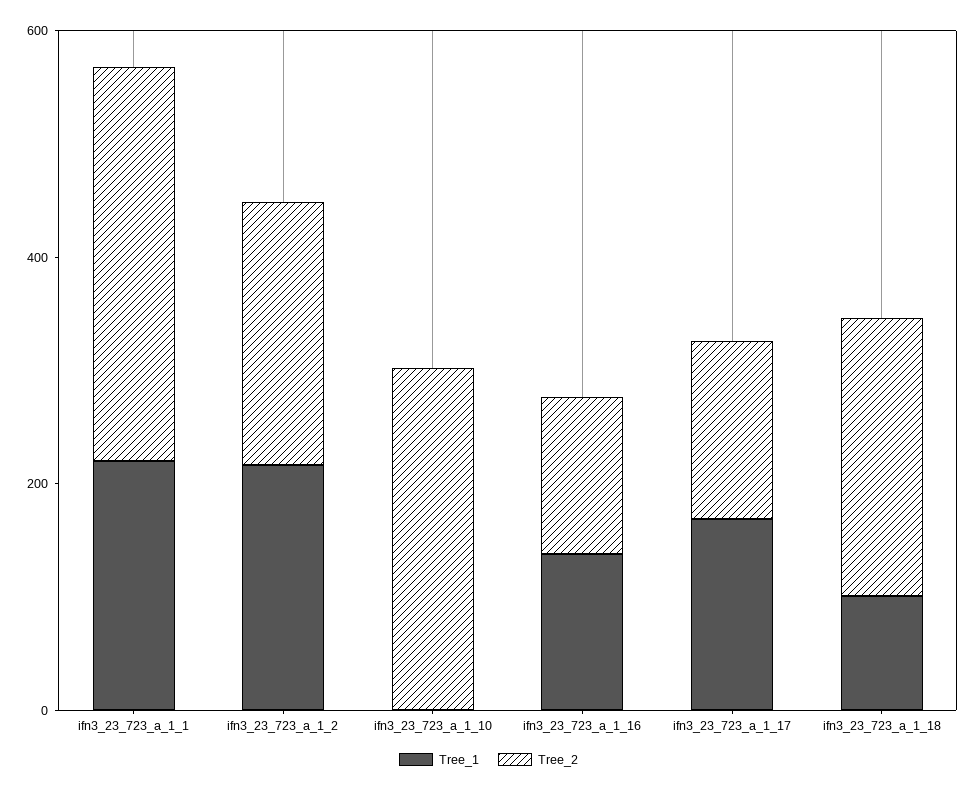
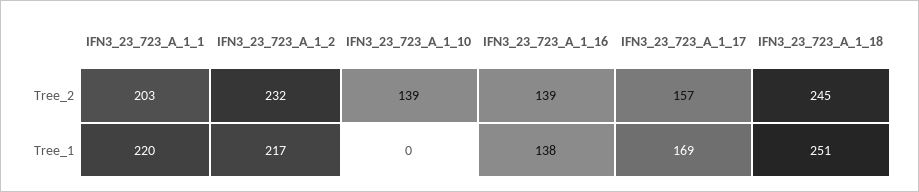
  {
    "Tree_1": {
      "ifn3_23_723_a_1_1": 220,
      "ifn3_23_723_a_1_2": 217,
      "ifn3_23_723_a_1_10": 0,
      "ifn3_23_723_a_1_16": 138,
      "ifn3_23_723_a_1_17": 169,
-     "ifn3_23_723_a_1_18": 100
+     "ifn3_23_723_a_1_18": 251
    },
    "Tree_2": {
-     "ifn3_23_723_a_1_1": 350,
+     "ifn3_23_723_a_1_1": 203,
      "ifn3_23_723_a_1_2": 232,
-     "ifn3_23_723_a_1_10": 300,
+     "ifn3_23_723_a_1_10": 139,
      "ifn3_23_723_a_1_16": 139,
      "ifn3_23_723_a_1_17": 157,
      "ifn3_23_723_a_1_18": 245
    }
  }

